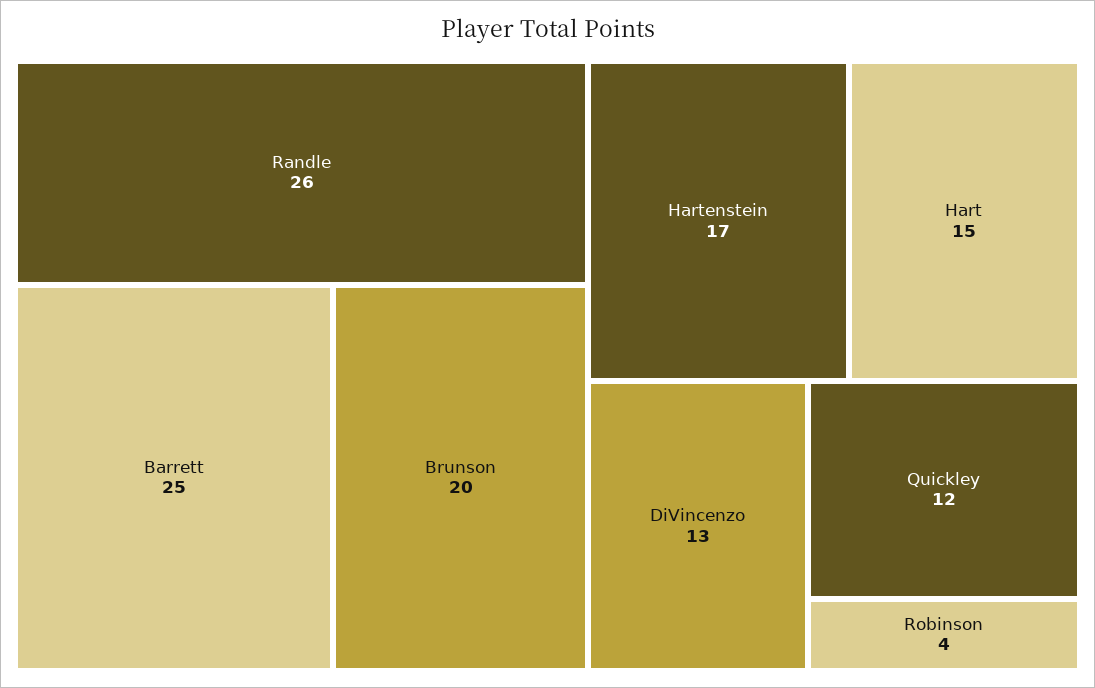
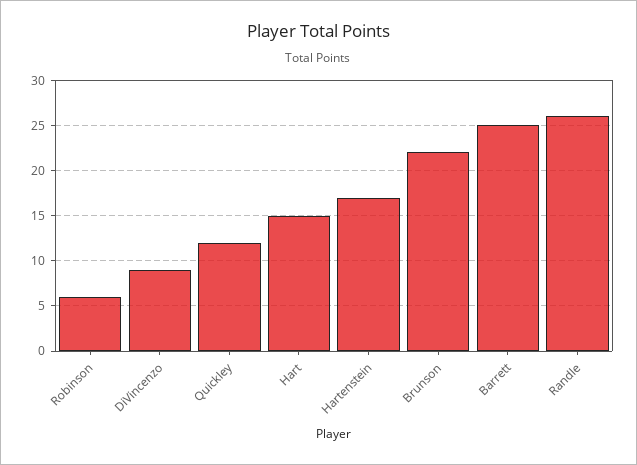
  {
    "Randle": 26,
    "Barrett": 25,
-   "Brunson": 20,
+   "Brunson": 22,
    "Hartenstein": 17,
    "Hart": 15,
-   "DiVincenzo": 13,
+   "DiVincenzo": 9,
    "Quickley": 12,
-   "Robinson": 4
+   "Robinson": 6
  }

